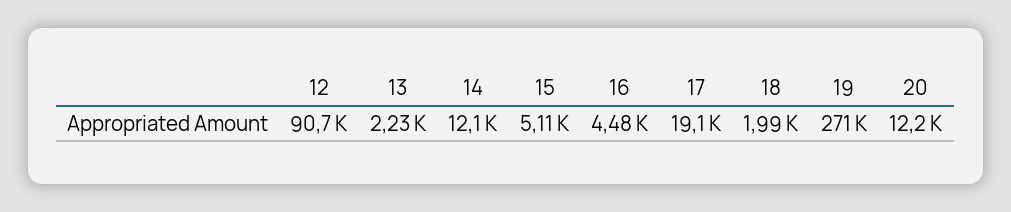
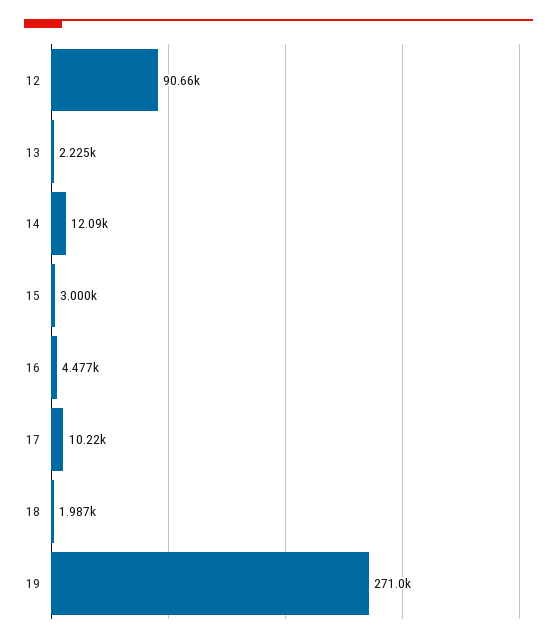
  {
    "12": 90660,
    "13": 2225,
    "14": 12090,
-   "15": 5110,
+   "15": 3000,
    "16": 4477,
-   "17": 19100,
+   "17": 10220,
    "18": 1987,
-   "19": 271000,
+   "19": 271000
-   "20": 12200
  }

